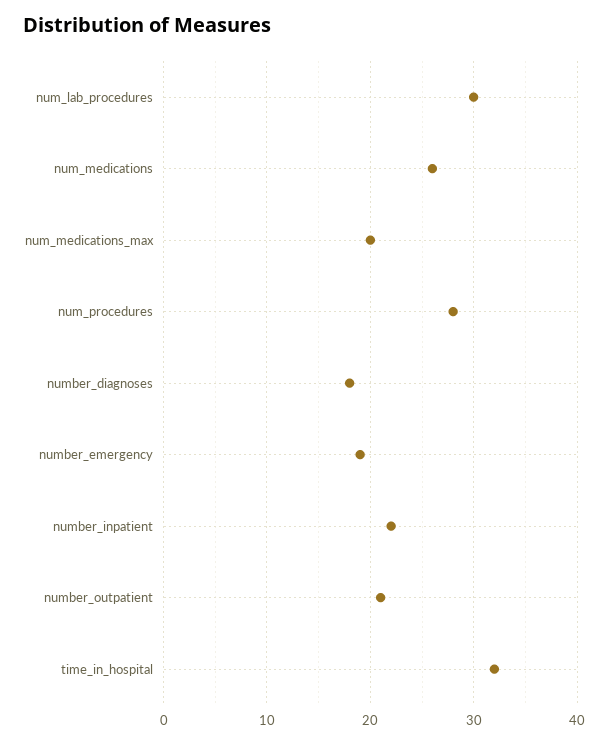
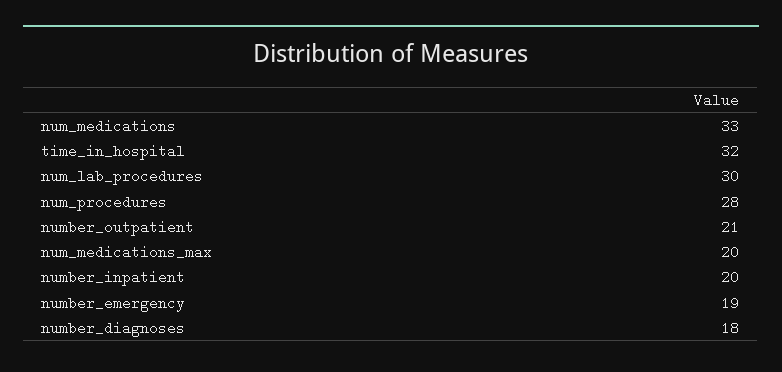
  {
    "num_lab_procedures": 30,
-   "num_medications": 26,
+   "num_medications": 33,
    "num_medications_max": 20,
    "num_procedures": 28,
    "number_diagnoses": 18,
    "number_emergency": 19,
-   "number_inpatient": 22,
+   "number_inpatient": 20,
    "number_outpatient": 21,
    "time_in_hospital": 32
  }

